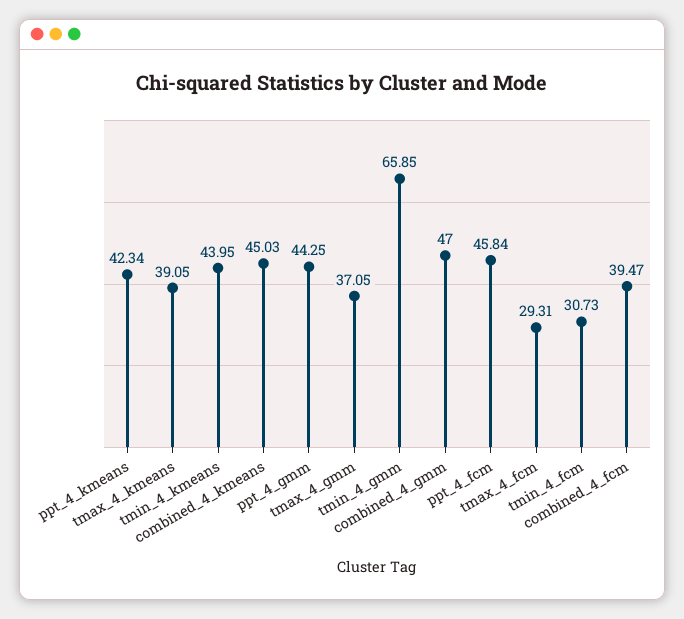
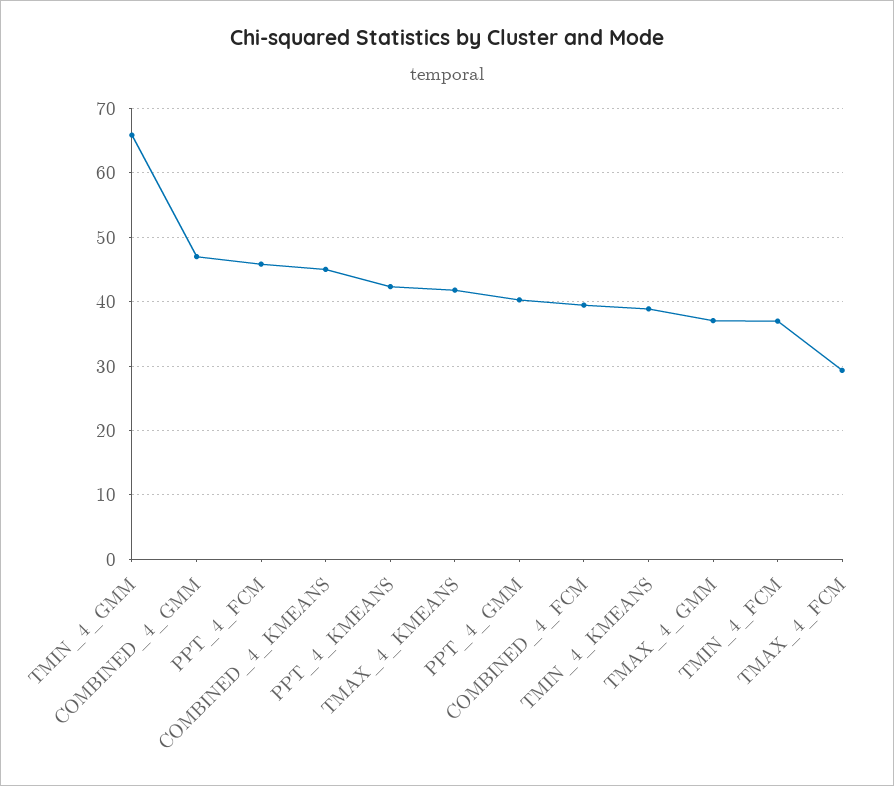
  {
    "ppt_4_kmeans": 42.34,
-   "tmax_4_kmeans": 39.05,
+   "tmax_4_kmeans": 42,
-   "tmin_4_kmeans": 43.95,
+   "tmin_4_kmeans": 39,
    "combined_4_kmeans": 45.03,
-   "ppt_4_gmm": 44.25,
+   "ppt_4_gmm": 40,
    "tmax_4_gmm": 37.05,
    "tmin_4_gmm": 65.85,
    "combined_4_gmm": 47,
    "ppt_4_fcm": 45.84,
    "tmax_4_fcm": 29.31,
-   "tmin_4_fcm": 30.73,
+   "tmin_4_fcm": 37,
    "combined_4_fcm": 39.47
  }

